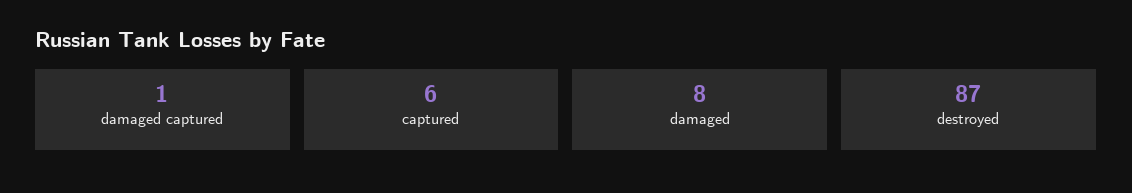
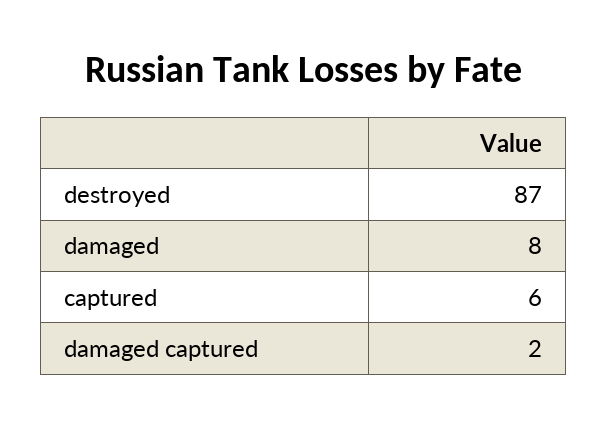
  {
-   "damaged captured": 1,
+   "damaged captured": 2,
    "captured": 6,
    "damaged": 8,
    "destroyed": 87
  }

